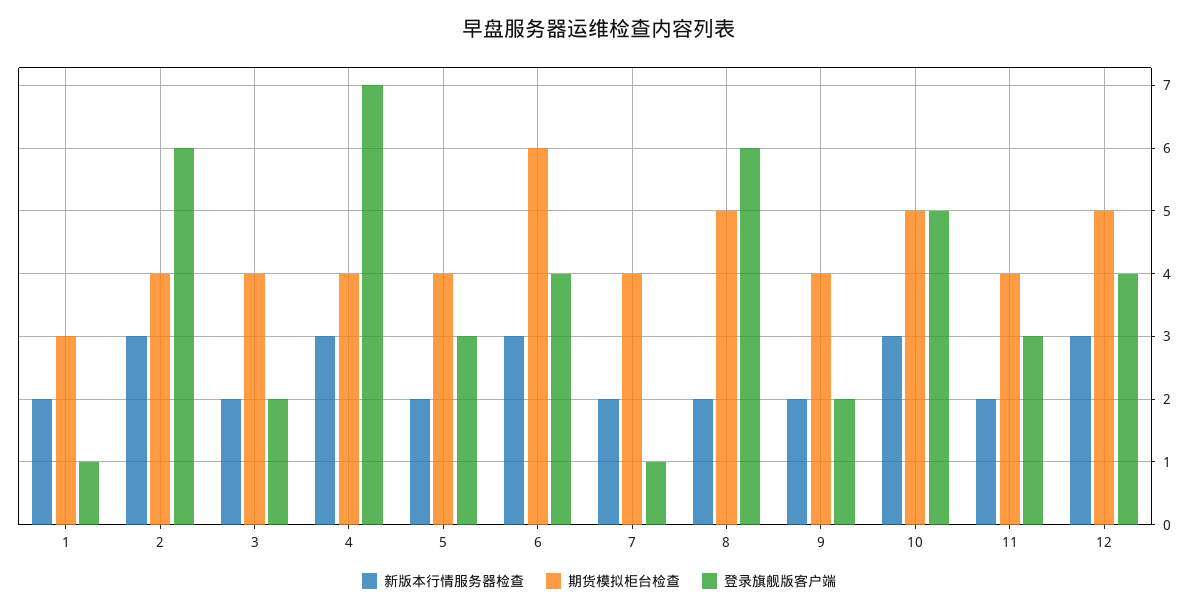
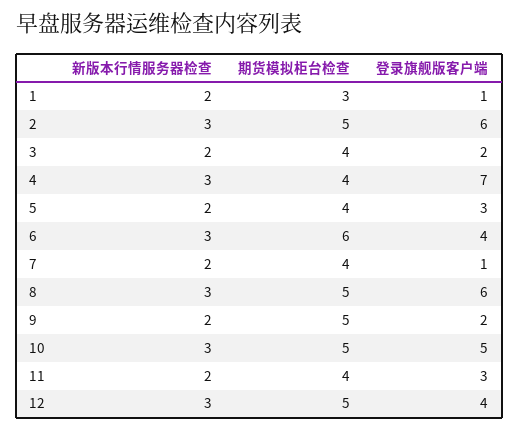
  {
    "新版本行情服务器检查": {
      "1": 2,
      "2": 3,
      "3": 2,
      "4": 3,
      "5": 2,
      "6": 3,
      "7": 2,
-     "8": 2,
+     "8": 3,
      "9": 2,
      "10": 3,
      "11": 2,
      "12": 3
    },
    "期货模拟柜台检查": {
      "1": 3,
-     "2": 4,
+     "2": 5,
      "3": 4,
      "4": 4,
      "5": 4,
      "6": 6,
      "7": 4,
      "8": 5,
-     "9": 4,
+     "9": 5,
      "10": 5,
      "11": 4,
      "12": 5
    },
    "登录旗舰版客户端": {
      "1": 1,
      "2": 6,
      "3": 2,
      "4": 7,
      "5": 3,
      "6": 4,
      "7": 1,
      "8": 6,
      "9": 2,
      "10": 5,
      "11": 3,
      "12": 4
    }
  }

